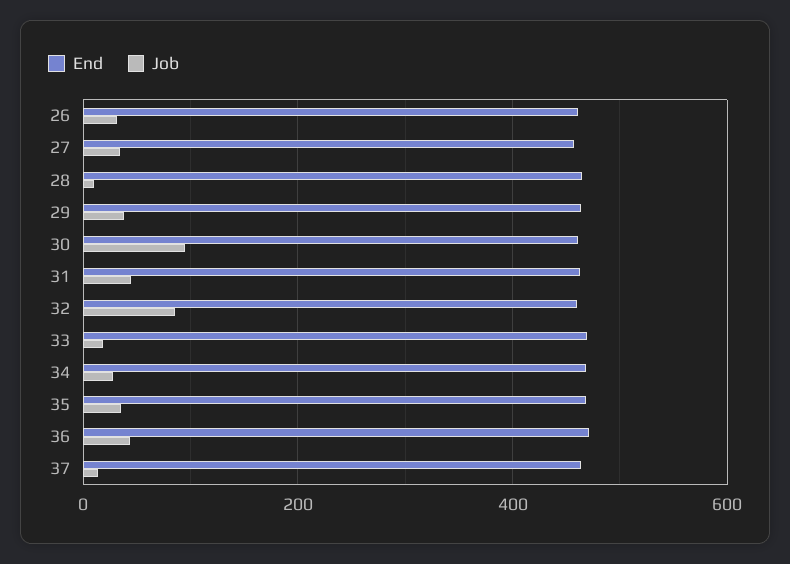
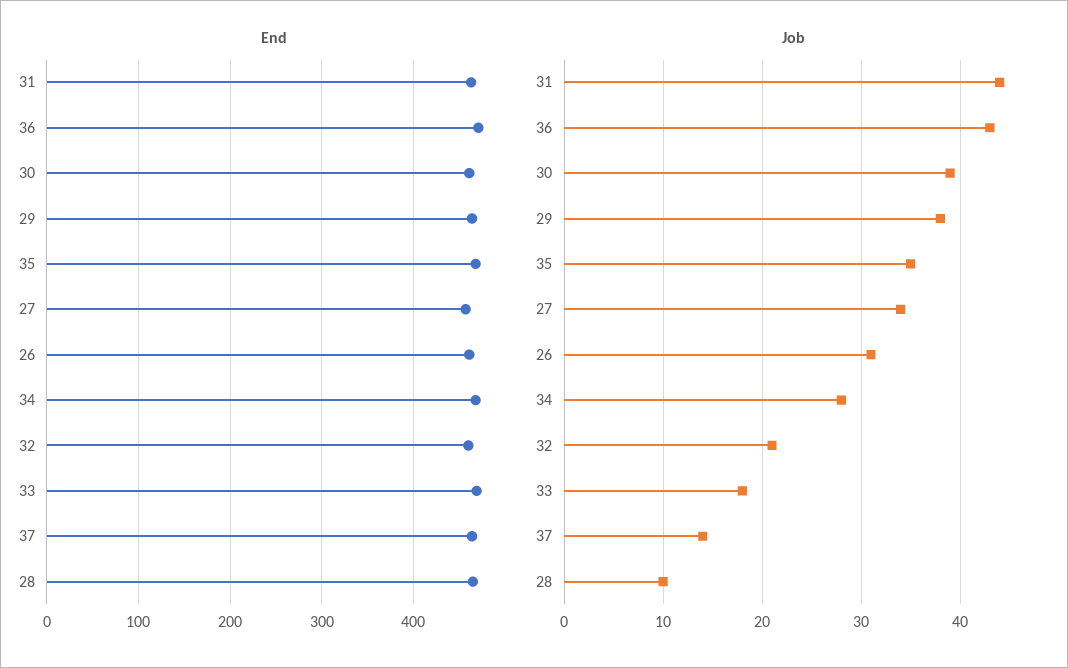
  {
    "End": {
      "26": 460,
      "27": 460,
      "28": 470,
      "29": 460,
      "30": 460,
      "31": 460,
      "32": 460,
      "33": 470,
      "34": 470,
      "35": 470,
      "36": 470,
      "37": 460
    },
    "Job": {
      "26": 31,
      "27": 34,
      "28": 10,
      "29": 38,
-     "30": 100,
+     "30": 39,
      "31": 44,
-     "32": 80,
+     "32": 21,
      "33": 18,
      "34": 28,
      "35": 35,
      "36": 43,
      "37": 14
    }
  }

